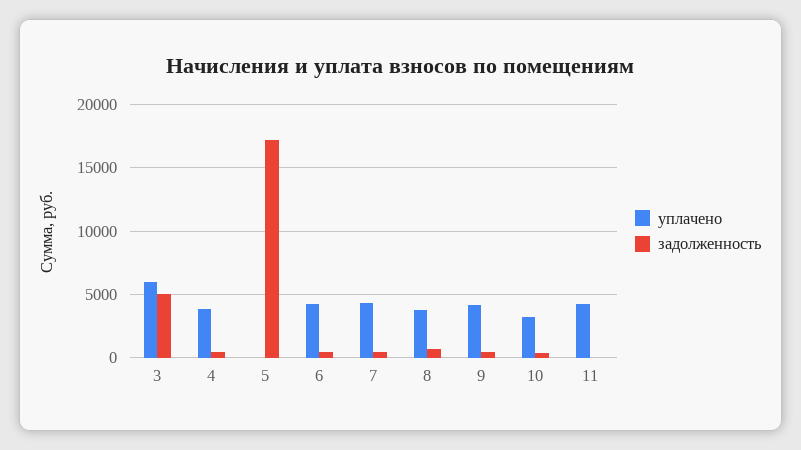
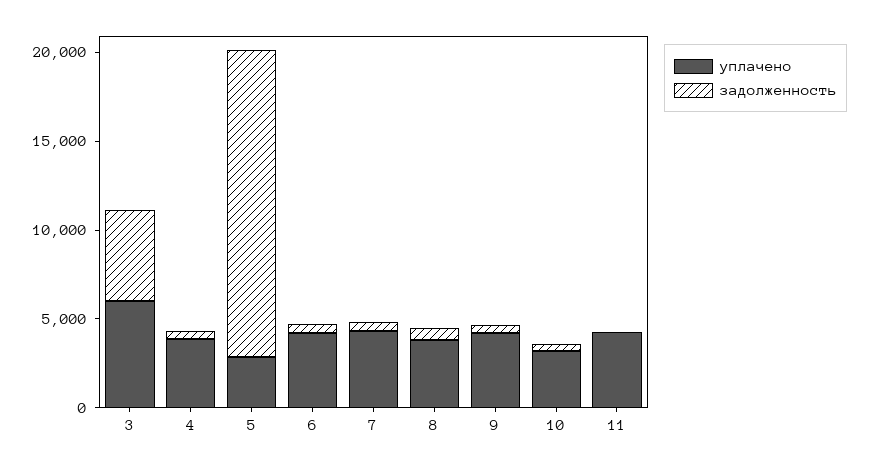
  {
    "уплачено": {
      "3": 6000,
      "4": 4000,
-     "5": 0,
+     "5": 3000,
      "6": 4000,
      "7": 4500,
      "8": 4000,
      "9": 4000,
      "10": 3000,
      "11": 4000
    },
    "задолженность": {
      "3": 5000,
      "4": 500,
      "5": 17000,
      "6": 500,
      "7": 500,
      "8": 500,
      "9": 500,
      "10": 500,
      "11": 0
    }
  }

